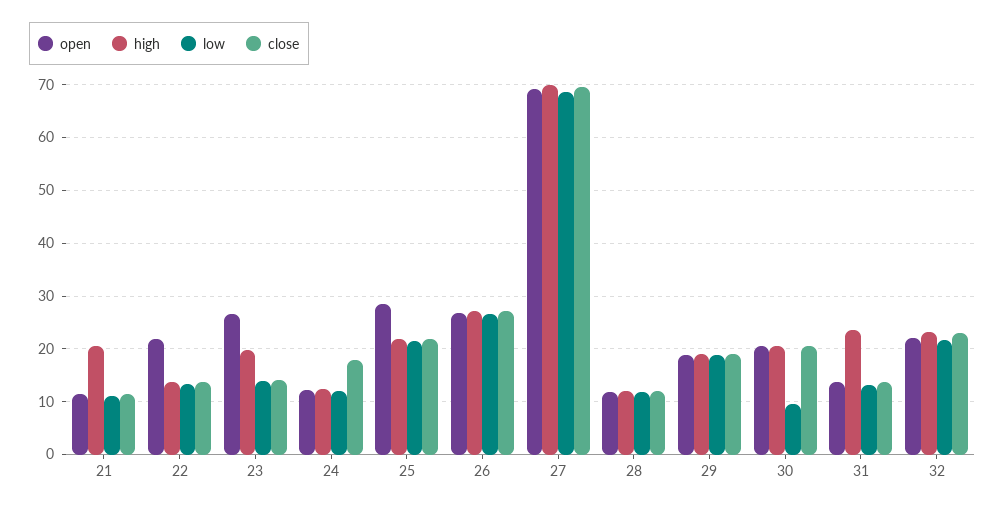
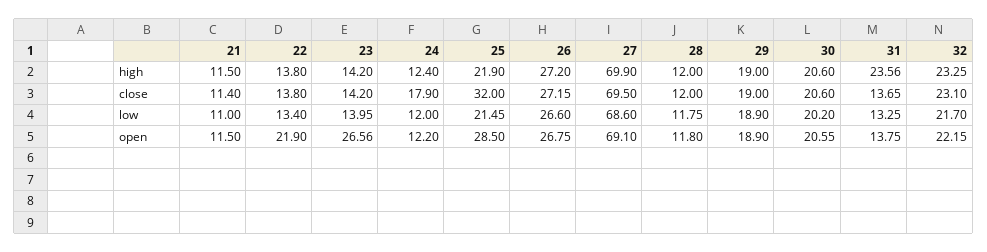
  {
    "open": {
      "21": 11.5,
      "22": 21.9,
      "23": 26.56,
      "24": 12.2,
      "25": 28.5,
      "26": 26.75,
      "27": 69.1,
      "28": 11.8,
      "29": 18.9,
      "30": 20.55,
      "31": 13.75,
      "32": 22.15
    },
    "high": {
-     "21": 20,
+     "21": 11.5,
      "22": 13.8,
-     "23": 20,
+     "23": 14.2,
      "24": 12.4,
      "25": 21.9,
      "26": 27.2,
      "27": 69.9,
      "28": 12,
      "29": 19,
      "30": 20.6,
      "31": 23.56,
      "32": 23.25
    },
    "low": {
      "21": 11,
      "22": 13.4,
      "23": 13.95,
      "24": 12,
      "25": 21.45,
      "26": 26.6,
      "27": 68.6,
      "28": 11.75,
      "29": 18.9,
-     "30": 10,
+     "30": 20.2,
      "31": 13.25,
      "32": 21.7
    },
    "close": {
      "21": 11.4,
      "22": 13.8,
      "23": 14.2,
      "24": 17.9,
-     "25": 22,
+     "25": 32,
      "26": 27.15,
      "27": 69.5,
      "28": 12,
      "29": 19,
      "30": 20.6,
      "31": 13.65,
      "32": 23.1
    }
  }

